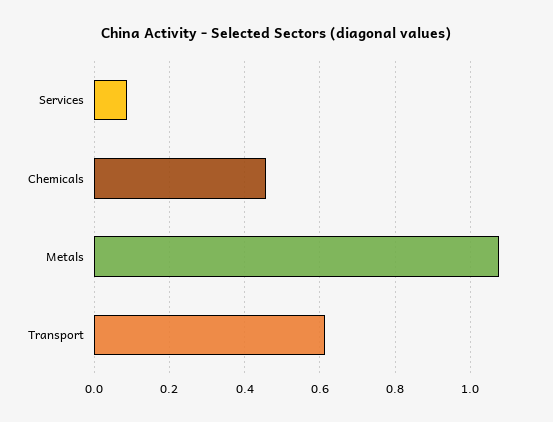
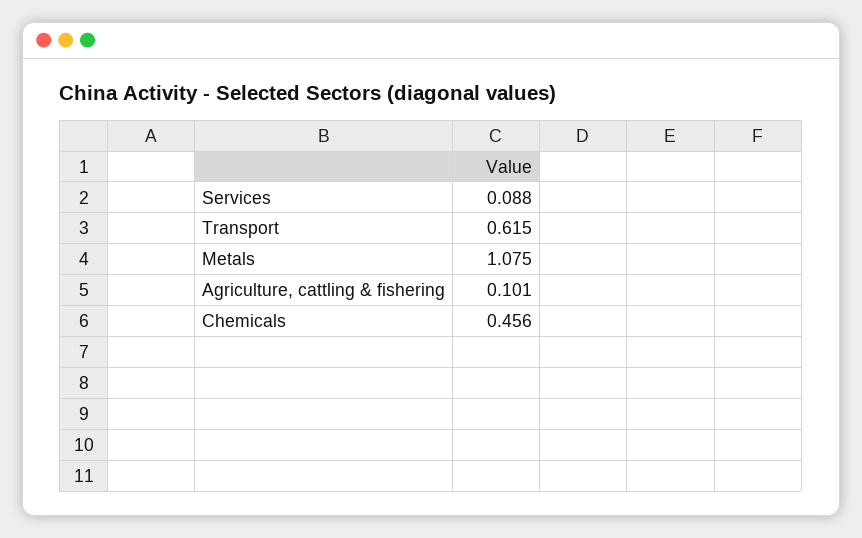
  {
    "Services": 0.088,
    "Chemicals": 0.456,
    "Metals": 1.075,
-   "Transport": 0.615
+   "Transport": 0.615,
+   "Agriculture, cattling & fishering": 0.101
  }

